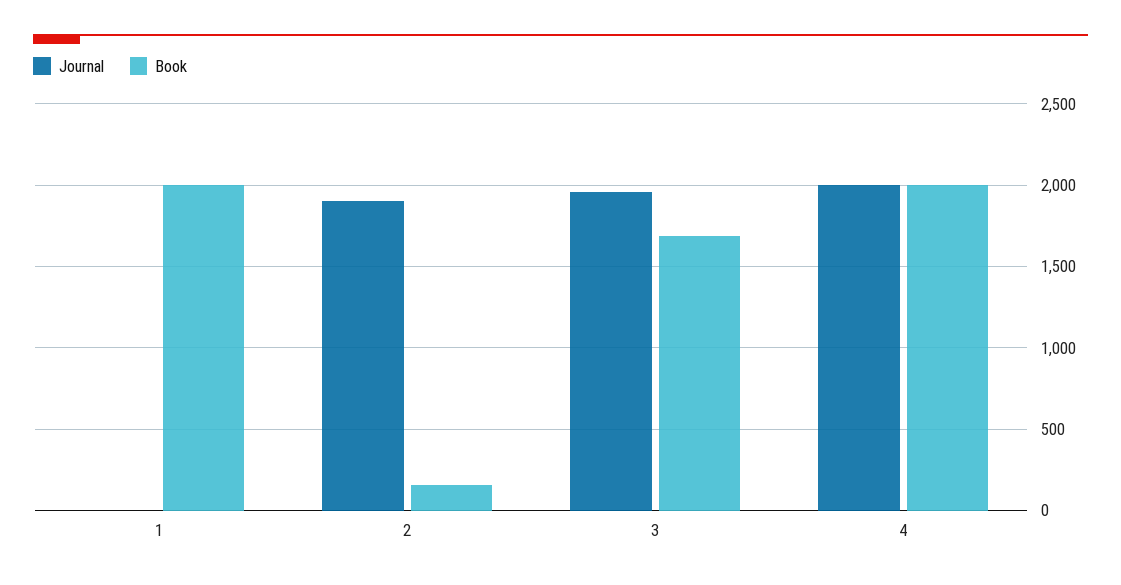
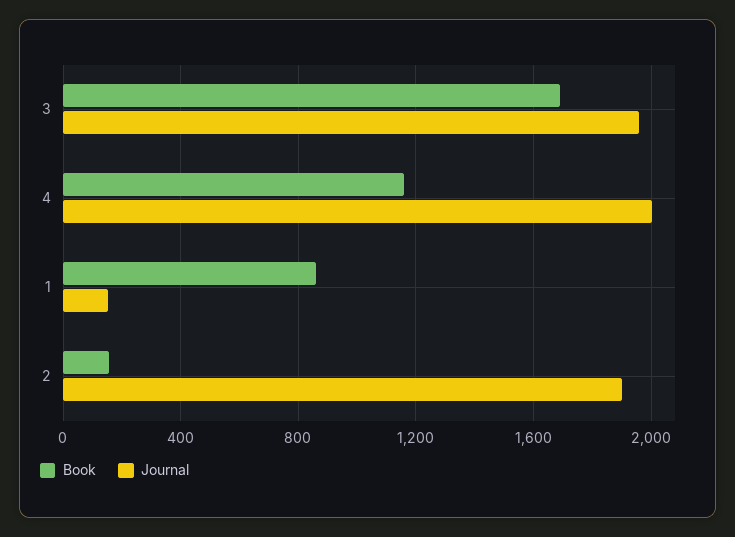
  {
    "Journal": {
-     "1": 0,
+     "1": 150,
      "2": 1900,
      "3": 1950,
      "4": 2000
    },
    "Book": {
-     "1": 2000,
+     "1": 850,
      "2": 150,
      "3": 1700,
-     "4": 2000
+     "4": 1150
    }
  }

